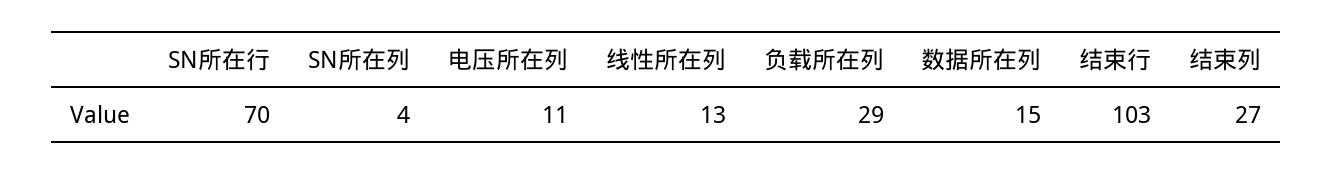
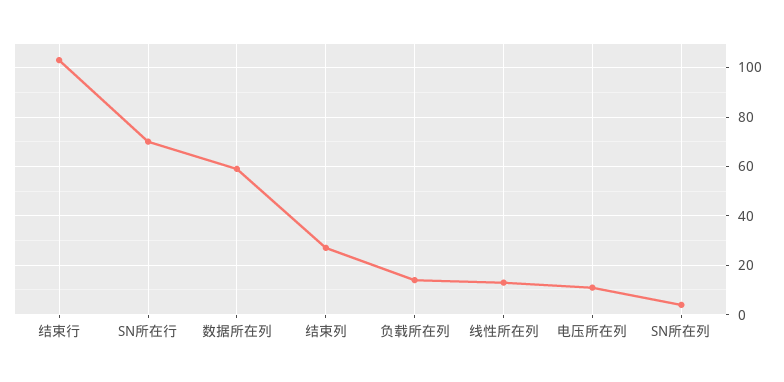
  {
    "SN所在行": 70,
    "SN所在列": 4,
    "电压所在列": 11,
    "线性所在列": 13,
-   "负载所在列": 29,
+   "负载所在列": 15,
-   "数据所在列": 15,
+   "数据所在列": 60,
    "结束行": 103,
    "结束列": 27
  }

